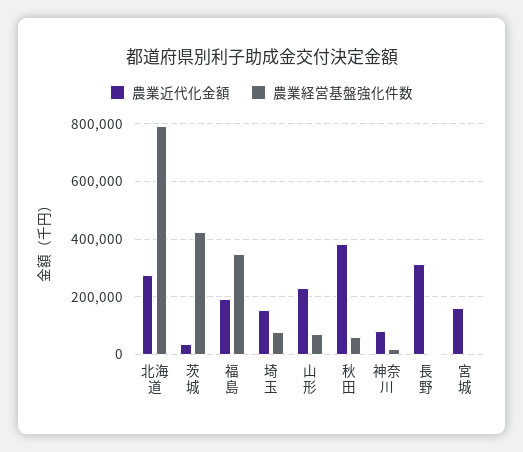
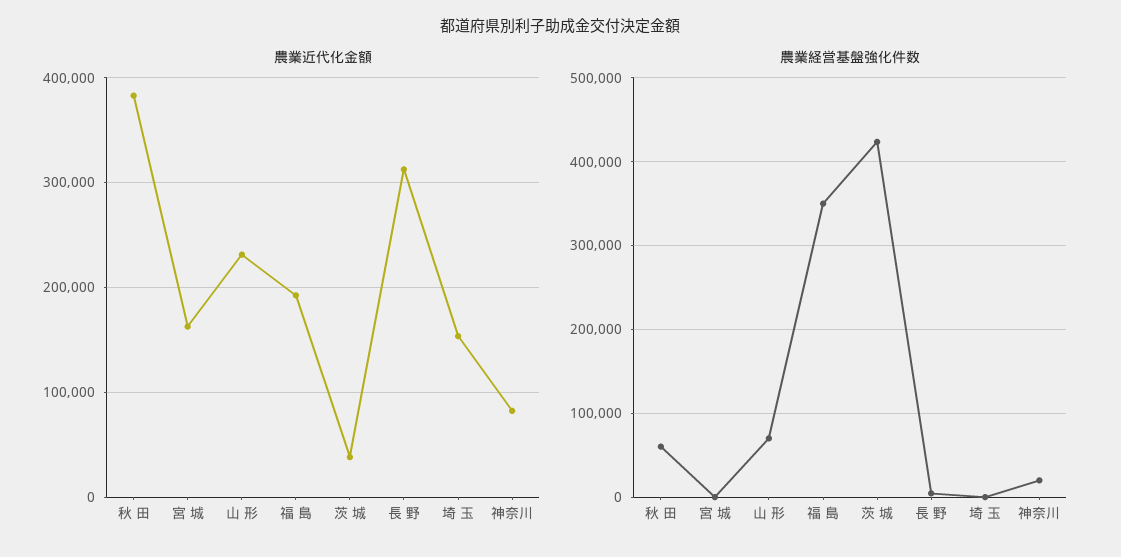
  {
    "農業近代化金額": {
-     "北海道": 275000,
      "茨 城": 40000,
      "福 島": 190000,
      "埼 玉": 150000,
      "山 形": 230000,
      "秋 田": 380000,
      "神奈川": 80000,
      "長 野": 310000,
      "宮 城": 160000
    },
    "農業経営基盤強化件数": {
-     "北海道": 800000,
      "茨 城": 420000,
      "福 島": 350000,
-     "埼 玉": 75000,
+     "埼 玉": 0,
      "山 形": 70000,
      "秋 田": 60000,
      "神奈川": 20000,
      "長 野": 0,
      "宮 城": 0
    }
  }

